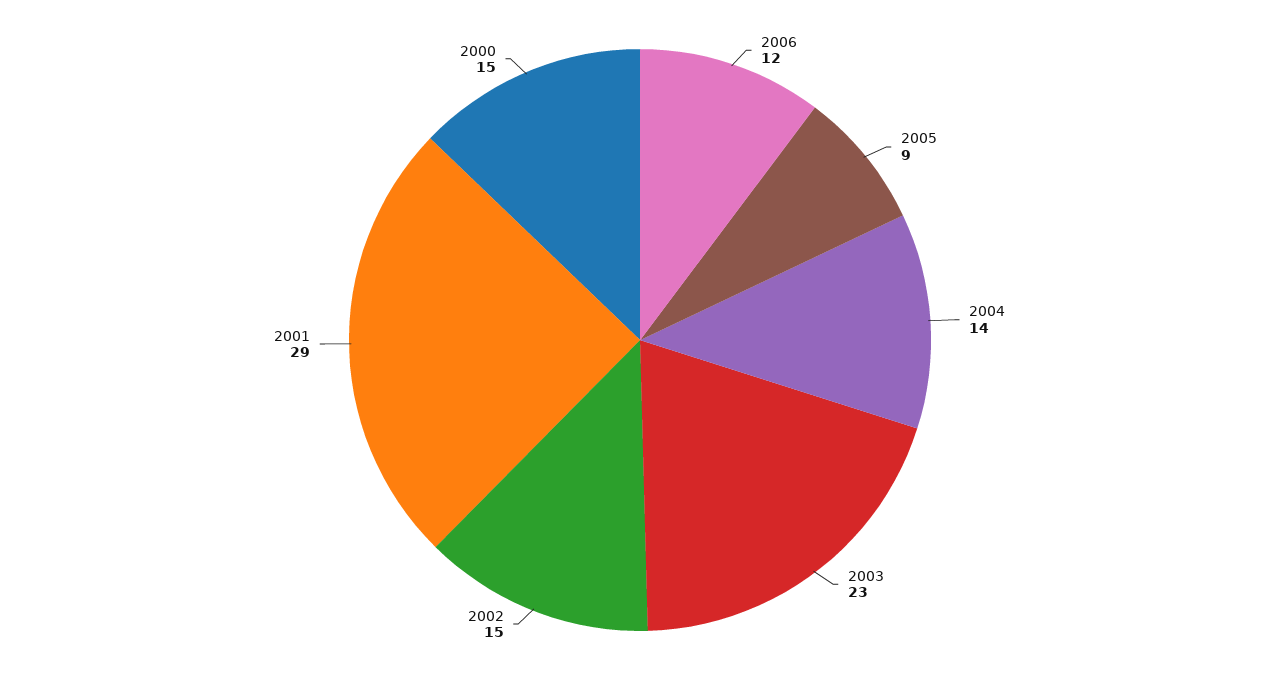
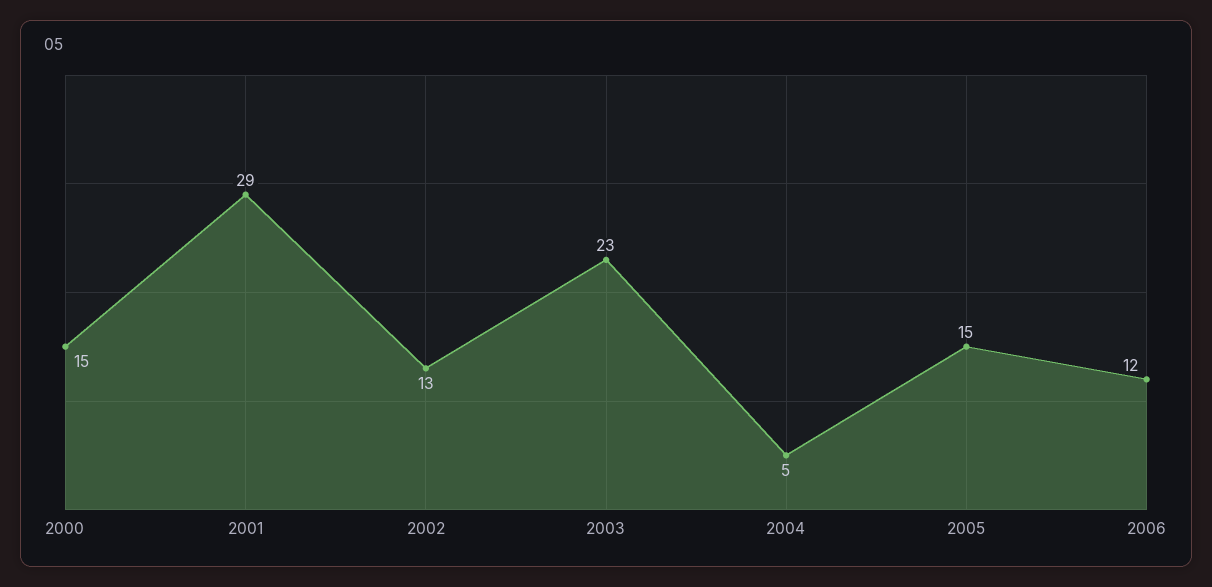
  {
    "2006": 12,
-   "2005": 9,
+   "2005": 15,
-   "2004": 14,
+   "2004": 5,
    "2003": 23,
-   "2002": 15,
+   "2002": 13,
    "2001": 29,
    "2000": 15
  }

